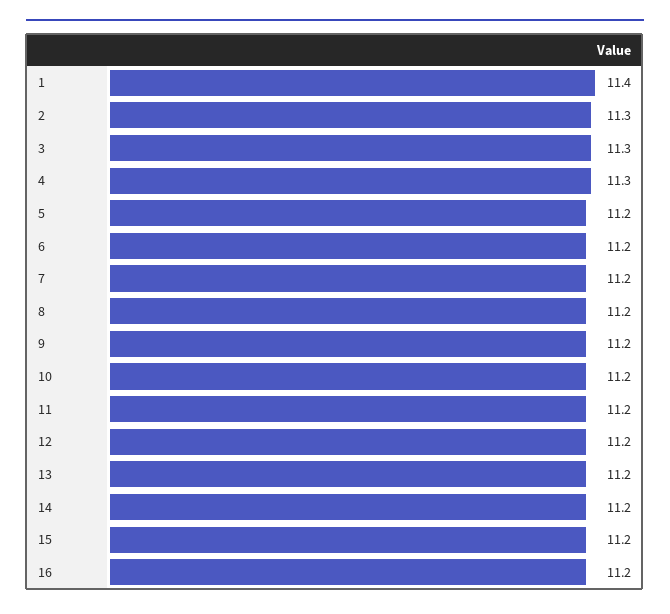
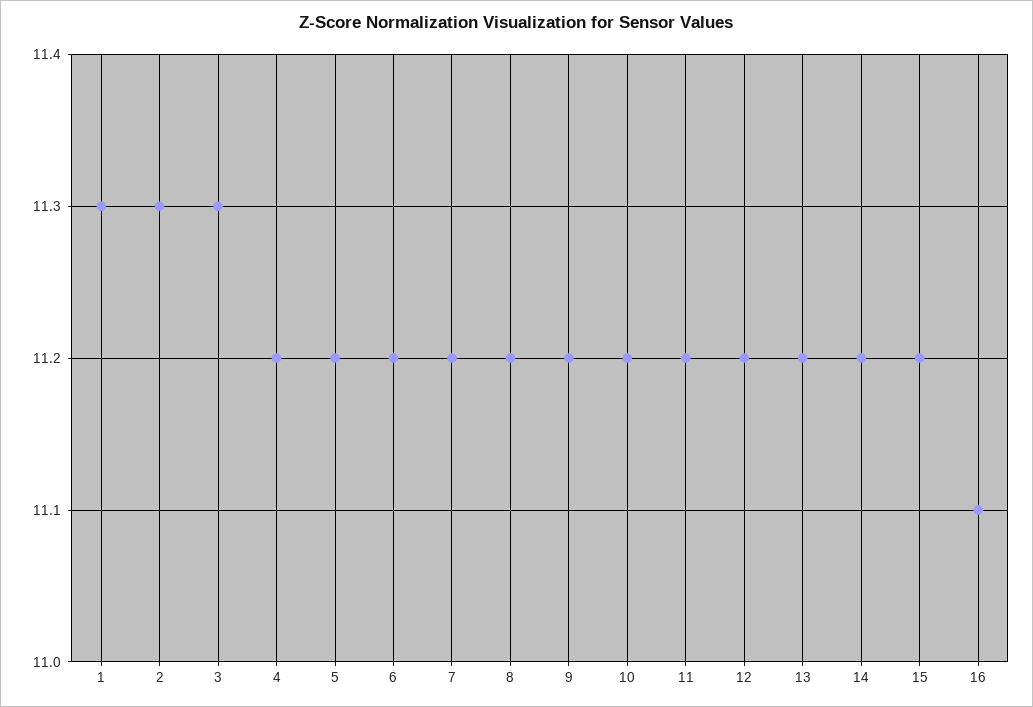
  {
-   "1": 11.4,
+   "1": 11.3,
    "2": 11.3,
    "3": 11.3,
-   "4": 11.3,
+   "4": 11.2,
    "5": 11.2,
    "6": 11.2,
    "7": 11.2,
    "8": 11.2,
    "9": 11.2,
    "10": 11.2,
    "11": 11.2,
    "12": 11.2,
    "13": 11.2,
    "14": 11.2,
    "15": 11.2,
-   "16": 11.2
+   "16": 11.1
  }

